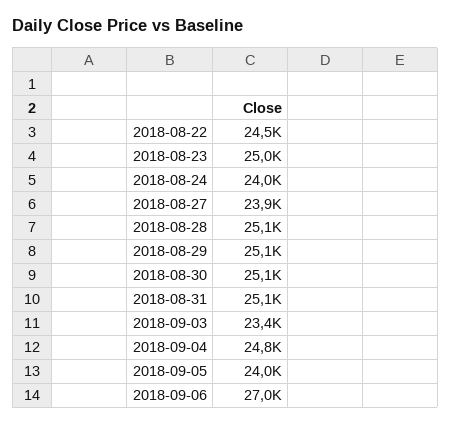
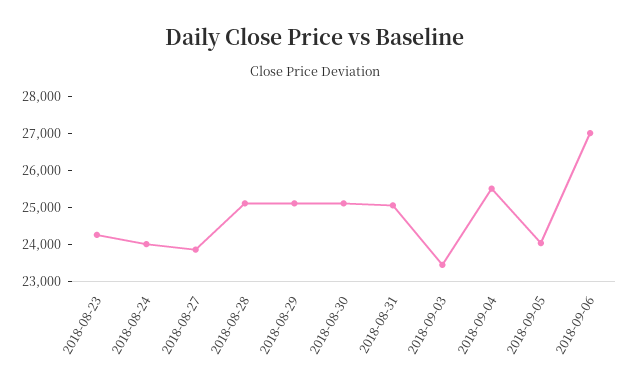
  {
-   "2018-08-22": 24500,
-   "2018-08-23": 25000,
+   "2018-08-23": 24250,
    "2018-08-24": 24000,
    "2018-08-27": 23900,
    "2018-08-28": 25100,
    "2018-08-29": 25100,
    "2018-08-30": 25100,
    "2018-08-31": 25100,
    "2018-09-03": 23400,
-   "2018-09-04": 24800,
+   "2018-09-04": 25500,
    "2018-09-05": 24000,
    "2018-09-06": 27000
  }

